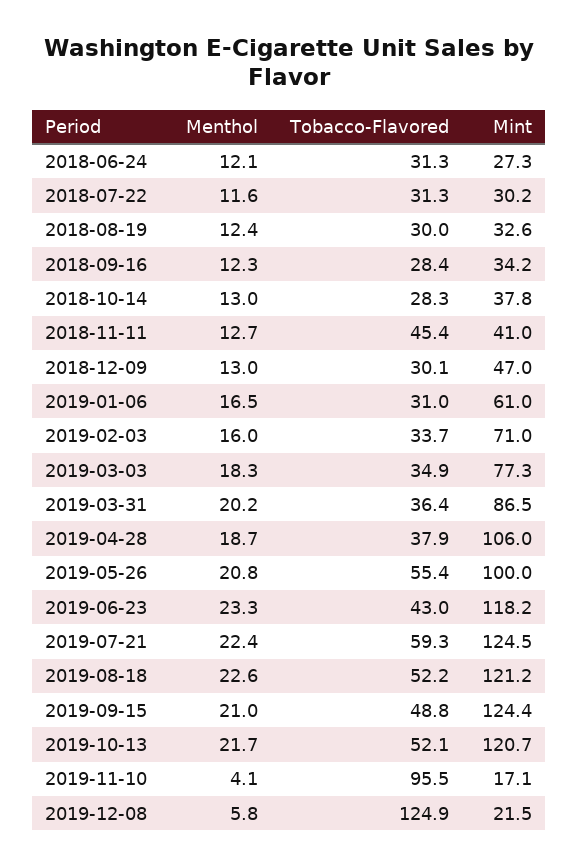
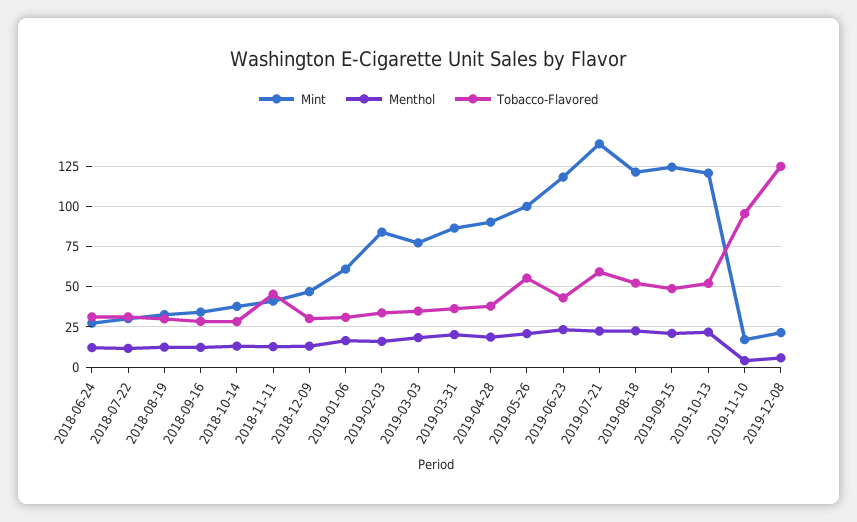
  {
    "Menthol": {
      "2018-06-24": 12.1,
      "2018-07-22": 11.6,
      "2018-08-19": 12.4,
      "2018-09-16": 12.3,
      "2018-10-14": 13,
      "2018-11-11": 12.7,
      "2018-12-09": 13,
      "2019-01-06": 16.5,
      "2019-02-03": 16,
      "2019-03-03": 18.3,
      "2019-03-31": 20.2,
      "2019-04-28": 18.7,
      "2019-05-26": 20.8,
      "2019-06-23": 23.3,
      "2019-07-21": 22.4,
      "2019-08-18": 22.6,
      "2019-09-15": 21,
      "2019-10-13": 21.7,
      "2019-11-10": 4.1,
      "2019-12-08": 5.8
    },
    "Tobacco-Flavored": {
      "2018-06-24": 31.3,
      "2018-07-22": 31.3,
      "2018-08-19": 30,
      "2018-09-16": 28.4,
      "2018-10-14": 28.3,
      "2018-11-11": 45.4,
      "2018-12-09": 30.1,
      "2019-01-06": 31,
      "2019-02-03": 33.7,
      "2019-03-03": 34.9,
      "2019-03-31": 36.4,
      "2019-04-28": 37.9,
      "2019-05-26": 55.4,
      "2019-06-23": 43,
      "2019-07-21": 59.3,
      "2019-08-18": 52.2,
      "2019-09-15": 48.8,
      "2019-10-13": 52.1,
      "2019-11-10": 95.5,
      "2019-12-08": 124.9
    },
    "Mint": {
      "2018-06-24": 27.3,
      "2018-07-22": 30.2,
      "2018-08-19": 32.6,
      "2018-09-16": 34.2,
      "2018-10-14": 37.8,
      "2018-11-11": 41,
      "2018-12-09": 47,
      "2019-01-06": 61,
-     "2019-02-03": 71,
+     "2019-02-03": 85,
      "2019-03-03": 77.3,
      "2019-03-31": 86.5,
-     "2019-04-28": 106,
+     "2019-04-28": 90,
      "2019-05-26": 100,
      "2019-06-23": 118.2,
-     "2019-07-21": 124.5,
+     "2019-07-21": 140,
      "2019-08-18": 121.2,
      "2019-09-15": 124.4,
      "2019-10-13": 120.7,
      "2019-11-10": 17.1,
      "2019-12-08": 21.5
    }
  }

